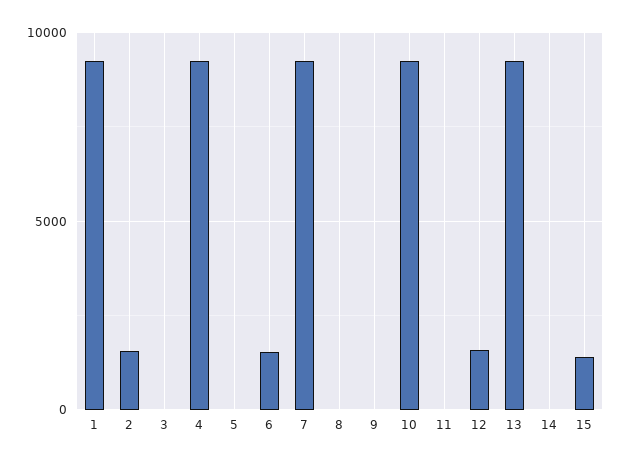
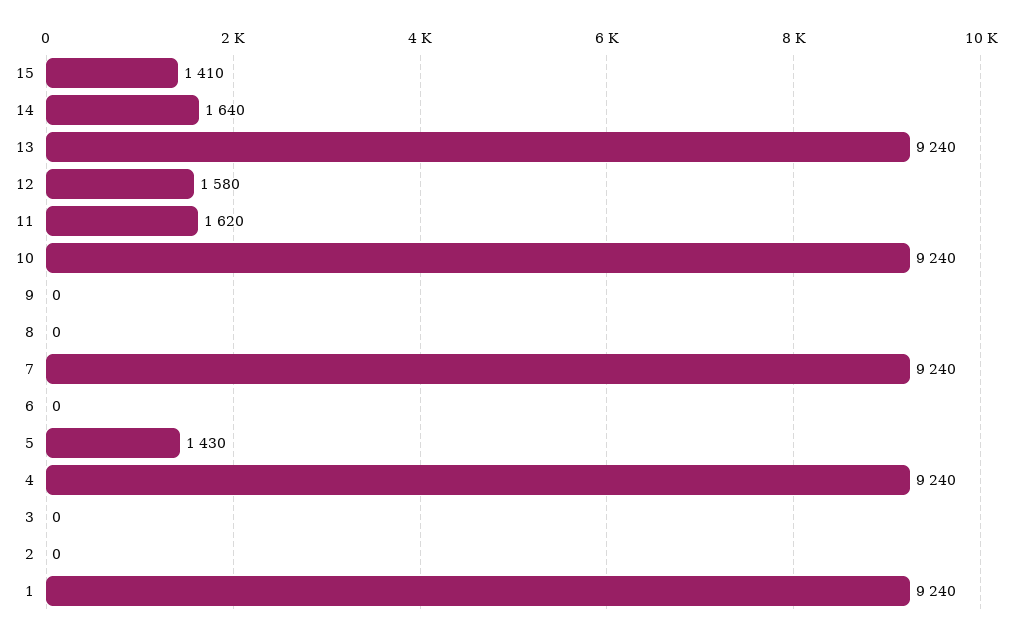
  {
    "1": 9240,
-   "2": 1500,
+   "2": 0,
    "3": 0,
    "4": 9240,
-   "5": 0,
+   "5": 1430,
-   "6": 1500,
+   "6": 0,
    "7": 9240,
    "8": 0,
    "9": 0,
    "10": 9240,
-   "11": 0,
+   "11": 1620,
    "12": 1580,
    "13": 9240,
-   "14": 0,
+   "14": 1640,
    "15": 1410
  }

